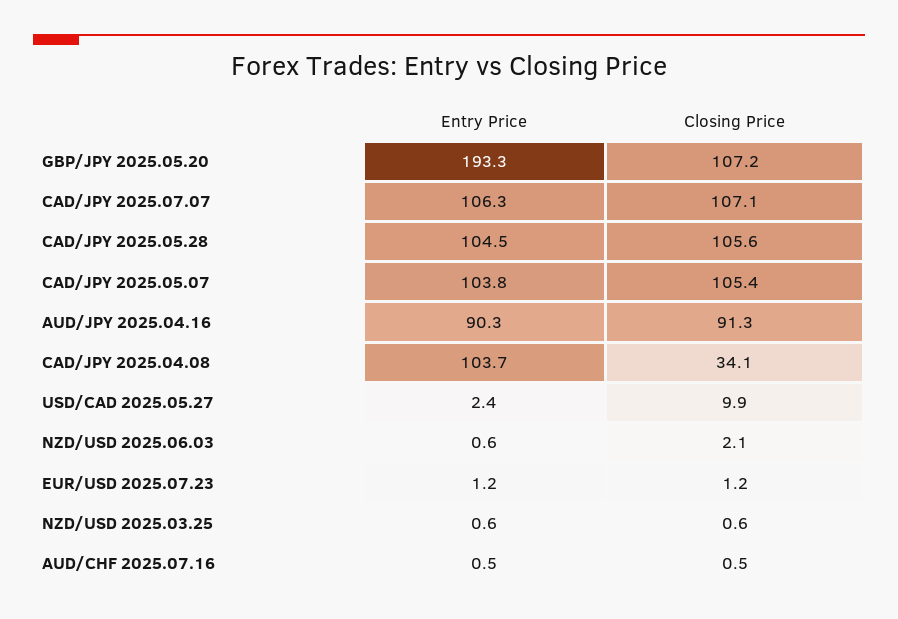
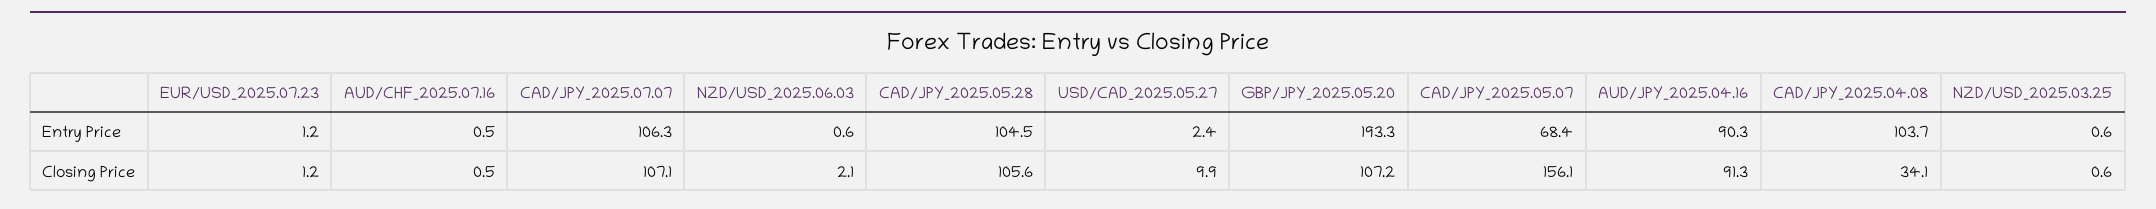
  {
    "Entry Price": {
      "GBP/JPY 2025.05.20": 193.3,
      "CAD/JPY 2025.07.07": 106.3,
      "CAD/JPY 2025.05.28": 104.5,
-     "CAD/JPY 2025.05.07": 103.8,
+     "CAD/JPY 2025.05.07": 68.4,
      "AUD/JPY 2025.04.16": 90.3,
      "CAD/JPY 2025.04.08": 103.7,
      "USD/CAD 2025.05.27": 2.4,
      "NZD/USD 2025.06.03": 0.6,
      "EUR/USD 2025.07.23": 1.2,
      "NZD/USD 2025.03.25": 0.6,
      "AUD/CHF 2025.07.16": 0.5
    },
    "Closing Price": {
      "GBP/JPY 2025.05.20": 107.2,
      "CAD/JPY 2025.07.07": 107.1,
      "CAD/JPY 2025.05.28": 105.6,
-     "CAD/JPY 2025.05.07": 105.4,
+     "CAD/JPY 2025.05.07": 156.1,
      "AUD/JPY 2025.04.16": 91.3,
      "CAD/JPY 2025.04.08": 34.1,
      "USD/CAD 2025.05.27": 9.9,
      "NZD/USD 2025.06.03": 2.1,
      "EUR/USD 2025.07.23": 1.2,
      "NZD/USD 2025.03.25": 0.6,
      "AUD/CHF 2025.07.16": 0.5
    }
  }

